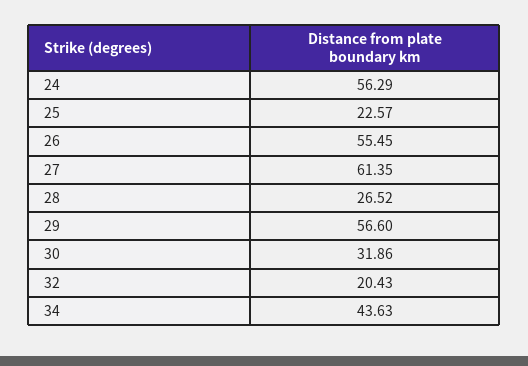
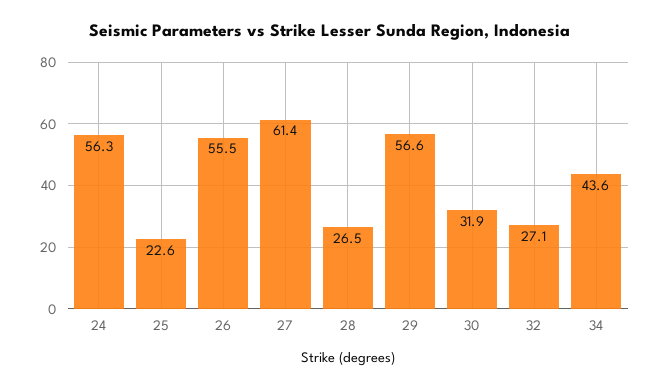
  {
    "24": 56.29,
    "25": 22.57,
    "26": 55.45,
    "27": 61.35,
    "28": 26.52,
    "29": 56.6,
    "30": 31.86,
-   "32": 20.43,
+   "32": 27.1,
    "34": 43.63
  }

